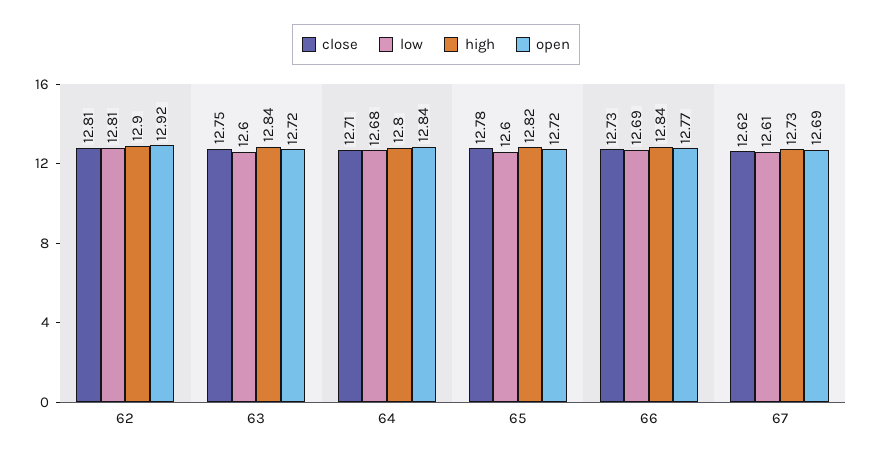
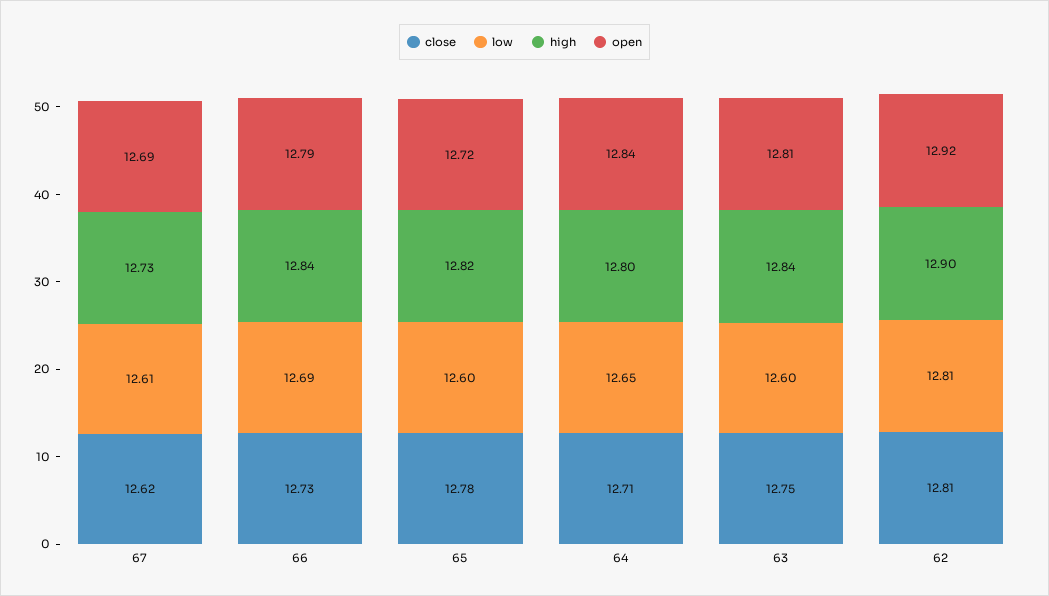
  {
    "close": {
      "62": 12.81,
      "63": 12.75,
      "64": 12.71,
      "65": 12.78,
      "66": 12.73,
      "67": 12.62
    },
    "low": {
      "62": 12.81,
      "63": 12.6,
-     "64": 12.68,
+     "64": 12.65,
      "65": 12.6,
      "66": 12.69,
      "67": 12.61
    },
    "high": {
      "62": 12.9,
      "63": 12.84,
      "64": 12.8,
      "65": 12.82,
      "66": 12.84,
      "67": 12.73
    },
    "open": {
      "62": 12.92,
-     "63": 12.72,
+     "63": 12.81,
      "64": 12.84,
      "65": 12.72,
-     "66": 12.77,
+     "66": 12.79,
      "67": 12.69
    }
  }

